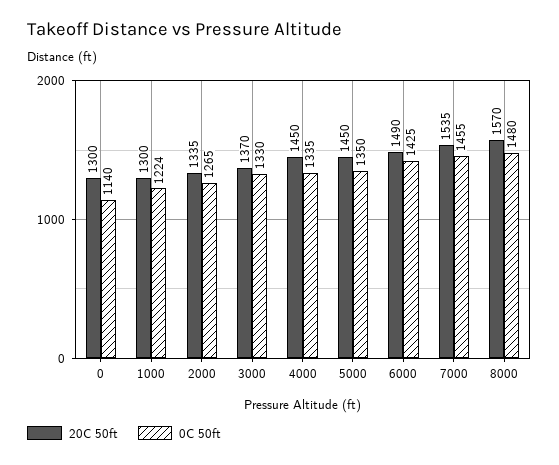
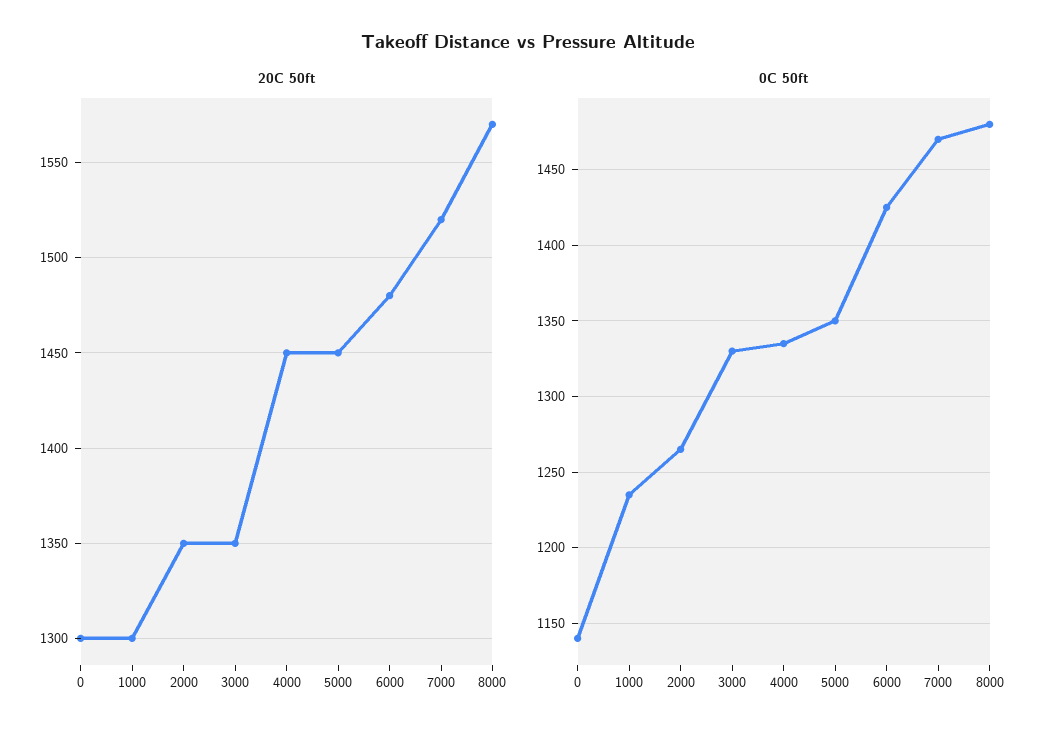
  {
    "20C 50ft": {
      "0": 1300,
      "1000": 1300,
-     "2000": 1335,
+     "2000": 1350,
-     "3000": 1370,
+     "3000": 1350,
      "4000": 1450,
      "5000": 1450,
-     "6000": 1490,
+     "6000": 1480,
-     "7000": 1535,
+     "7000": 1520,
      "8000": 1570
    },
    "0C 50ft": {
      "0": 1140,
-     "1000": 1224,
+     "1000": 1235,
      "2000": 1265,
      "3000": 1330,
      "4000": 1335,
      "5000": 1350,
      "6000": 1425,
-     "7000": 1455,
+     "7000": 1470,
      "8000": 1480
    }
  }

